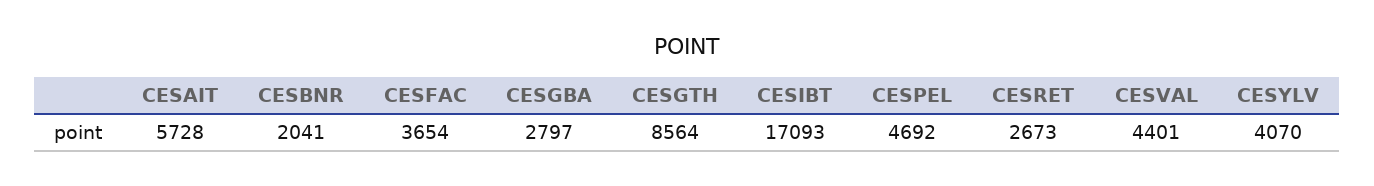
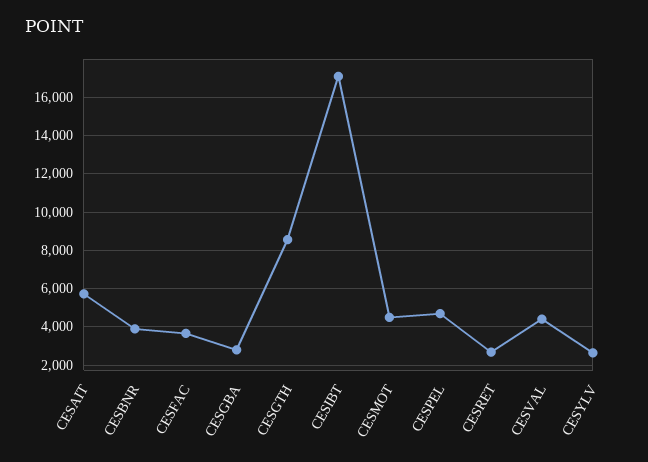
  {
    "CESAIT": 5728,
-   "CESBNR": 2041,
+   "CESBNR": 4000,
    "CESFAC": 3654,
    "CESGBA": 2797,
    "CESGTH": 8564,
    "CESIBT": 17093,
    "CESPEL": 4692,
    "CESRET": 2673,
    "CESVAL": 4401,
-   "CESYLV": 4070
+   "CESYLV": 2500,
+   "CESMOT": 4500
  }

